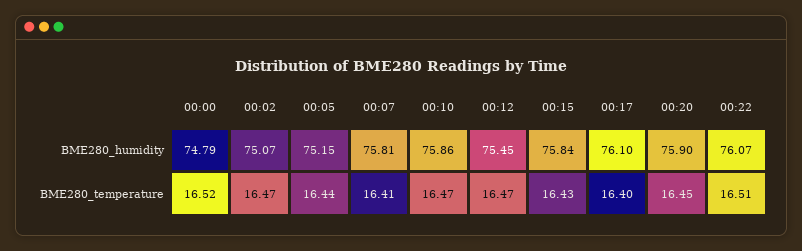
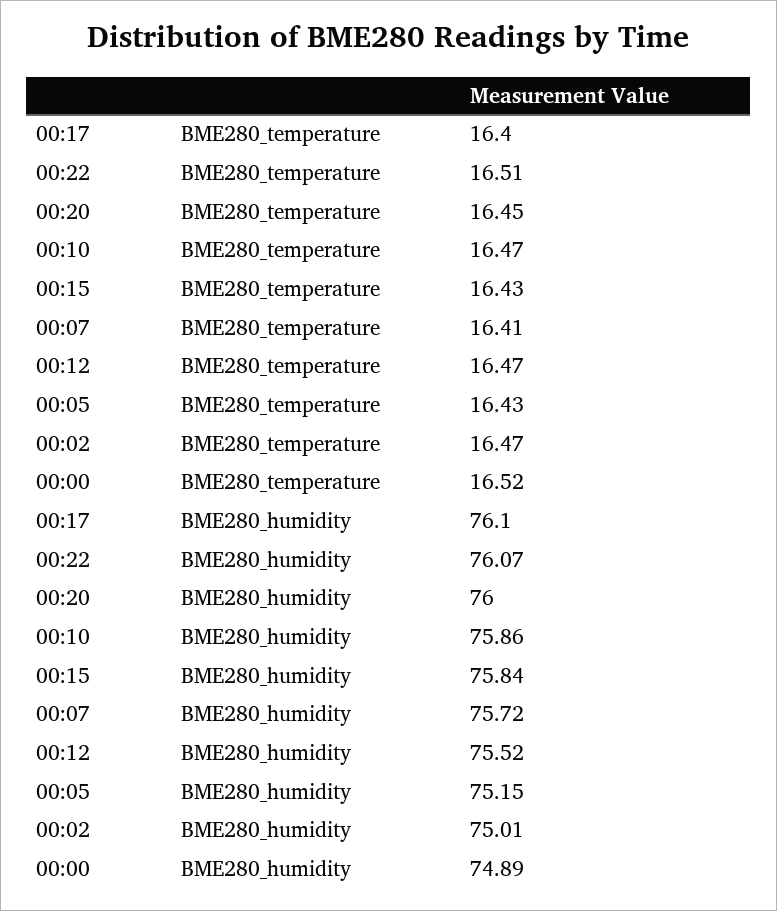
  {
    "00:00": {
-     "BME280_humidity": 74.79,
+     "BME280_humidity": 74.89,
      "BME280_temperature": 16.52
    },
    "00:02": {
-     "BME280_humidity": 75.07,
+     "BME280_humidity": 75.01,
      "BME280_temperature": 16.47
    },
    "00:05": {
      "BME280_humidity": 75.15,
-     "BME280_temperature": 16.44
+     "BME280_temperature": 16.43
    },
    "00:07": {
-     "BME280_humidity": 75.81,
+     "BME280_humidity": 75.72,
      "BME280_temperature": 16.41
    },
    "00:10": {
      "BME280_humidity": 75.86,
      "BME280_temperature": 16.47
    },
    "00:12": {
-     "BME280_humidity": 75.45,
+     "BME280_humidity": 75.52,
      "BME280_temperature": 16.47
    },
    "00:15": {
      "BME280_humidity": 75.84,
      "BME280_temperature": 16.43
    },
    "00:17": {
      "BME280_humidity": 76.1,
      "BME280_temperature": 16.4
    },
    "00:20": {
-     "BME280_humidity": 75.9,
+     "BME280_humidity": 76,
      "BME280_temperature": 16.45
    },
    "00:22": {
      "BME280_humidity": 76.07,
      "BME280_temperature": 16.51
    }
  }

